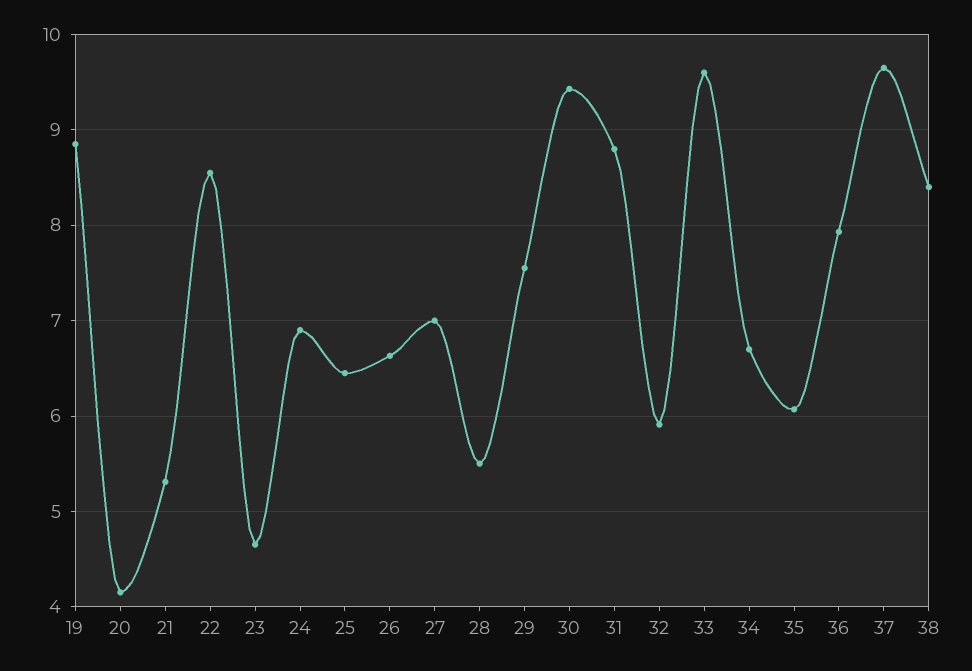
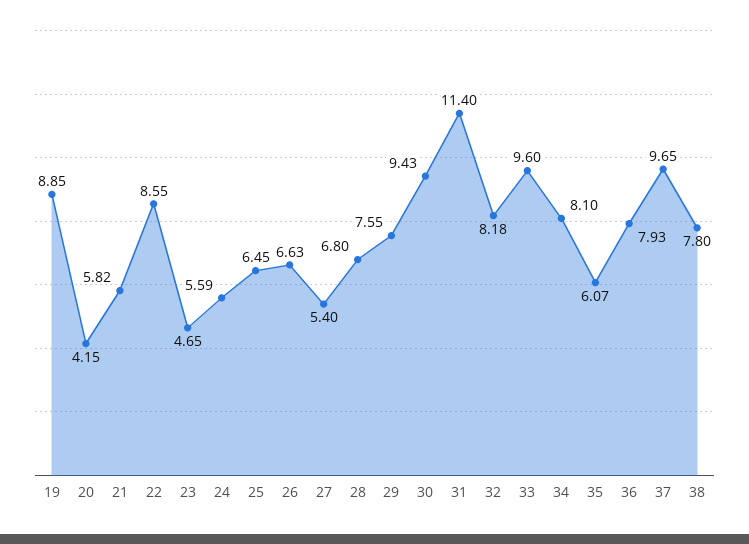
  {
    "19": 8.85,
    "20": 4.15,
-   "21": 5.3,
+   "21": 5.82,
    "22": 8.55,
    "23": 4.65,
-   "24": 6.9,
+   "24": 5.59,
    "25": 6.45,
    "26": 6.63,
-   "27": 7,
+   "27": 5.4,
-   "28": 5.5,
+   "28": 6.8,
    "29": 7.55,
    "30": 9.43,
-   "31": 8.8,
+   "31": 11.4,
-   "32": 5.9,
+   "32": 8.18,
    "33": 9.6,
-   "34": 6.7,
+   "34": 8.1,
    "35": 6.07,
    "36": 7.93,
    "37": 9.65,
-   "38": 8.4
+   "38": 7.8
  }

